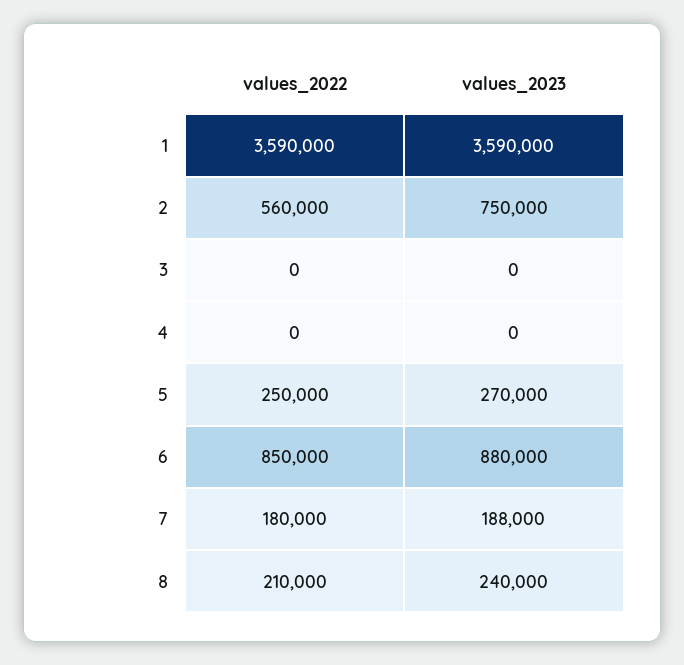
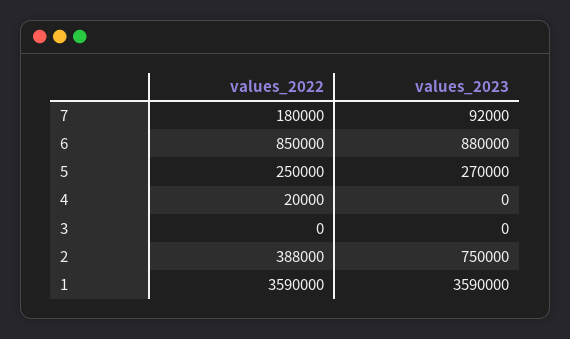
  {
    "values_2022": {
      "1": 3590000,
-     "2": 560000,
+     "2": 388000,
      "3": 0,
-     "4": 0,
+     "4": 20000,
      "5": 250000,
      "6": 850000,
-     "7": 180000,
+     "7": 180000
-     "8": 210000
    },
    "values_2023": {
      "1": 3590000,
      "2": 750000,
      "3": 0,
      "4": 0,
      "5": 270000,
      "6": 880000,
-     "7": 188000,
+     "7": 92000
-     "8": 240000
    }
  }

